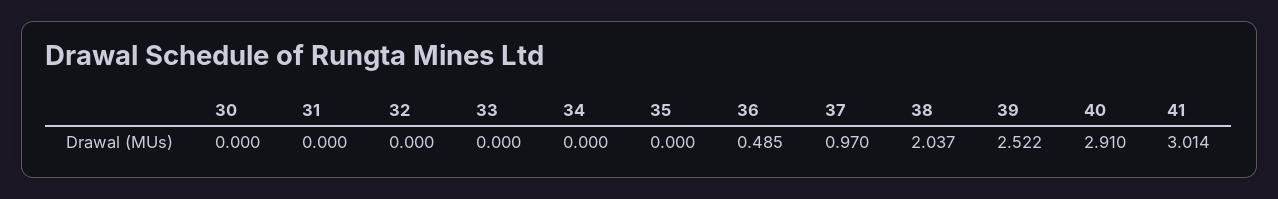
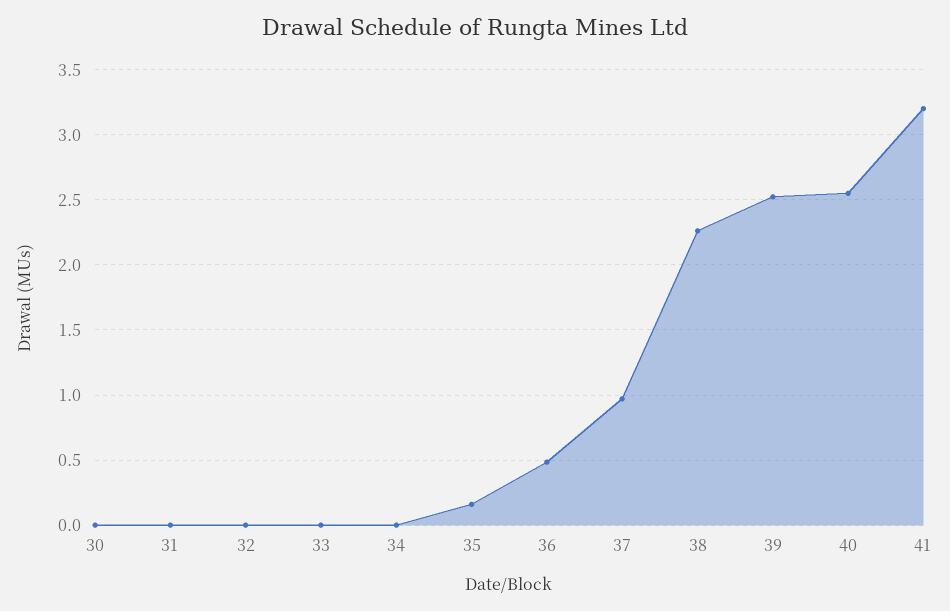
  {
    "30": 0,
    "31": 0,
    "32": 0,
    "33": 0,
    "34": 0,
-   "35": 0,
+   "35": 0.15,
    "36": 0.485,
    "37": 0.97,
-   "38": 2.037,
+   "38": 2.25,
    "39": 2.522,
-   "40": 2.91,
+   "40": 2.55,
-   "41": 3.014
+   "41": 3.2
  }

